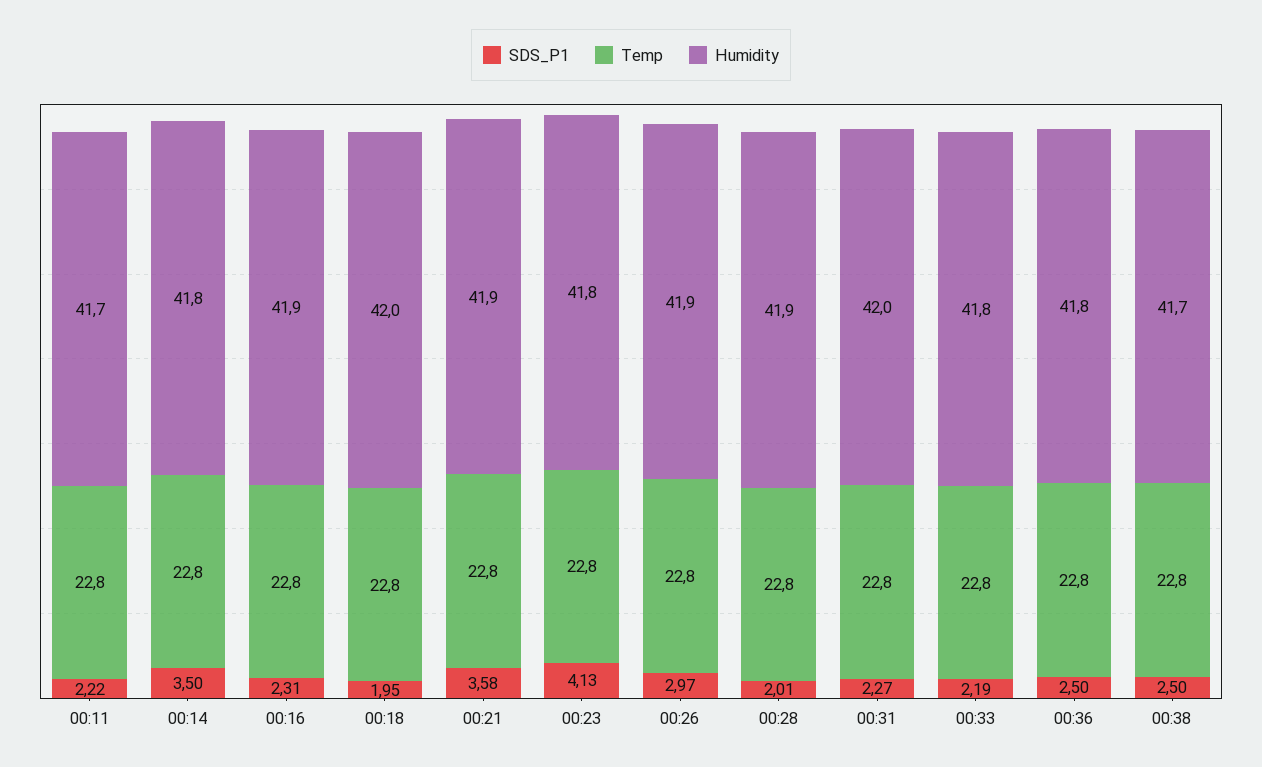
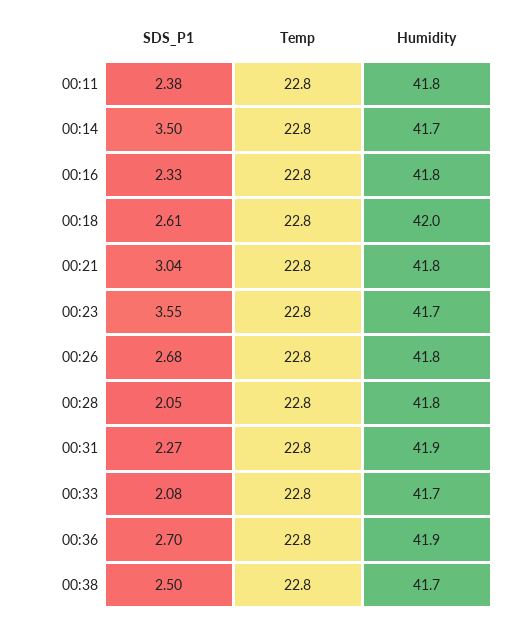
  {
    "SDS_P1": {
-     "00:11": 2.22,
+     "00:11": 2.38,
      "00:14": 3.5,
-     "00:16": 2.31,
+     "00:16": 2.33,
-     "00:18": 1.95,
+     "00:18": 2.61,
-     "00:21": 3.58,
+     "00:21": 3.04,
-     "00:23": 4.13,
+     "00:23": 3.55,
-     "00:26": 2.97,
+     "00:26": 2.68,
-     "00:28": 2.01,
+     "00:28": 2.05,
      "00:31": 2.27,
-     "00:33": 2.19,
+     "00:33": 2.08,
-     "00:36": 2.5,
+     "00:36": 2.7,
      "00:38": 2.5
    },
    "Temp": {
      "00:11": 22.8,
      "00:14": 22.8,
      "00:16": 22.8,
      "00:18": 22.8,
      "00:21": 22.8,
      "00:23": 22.8,
      "00:26": 22.8,
      "00:28": 22.8,
      "00:31": 22.8,
      "00:33": 22.8,
      "00:36": 22.8,
      "00:38": 22.8
    },
    "Humidity": {
-     "00:11": 41.7,
+     "00:11": 41.8,
-     "00:14": 41.8,
+     "00:14": 41.7,
-     "00:16": 41.9,
+     "00:16": 41.8,
      "00:18": 42,
-     "00:21": 41.9,
+     "00:21": 41.8,
-     "00:23": 41.8,
+     "00:23": 41.7,
-     "00:26": 41.9,
+     "00:26": 41.8,
-     "00:28": 41.9,
+     "00:28": 41.8,
-     "00:31": 42,
+     "00:31": 41.9,
-     "00:33": 41.8,
+     "00:33": 41.7,
-     "00:36": 41.8,
+     "00:36": 41.9,
      "00:38": 41.7
    }
  }

